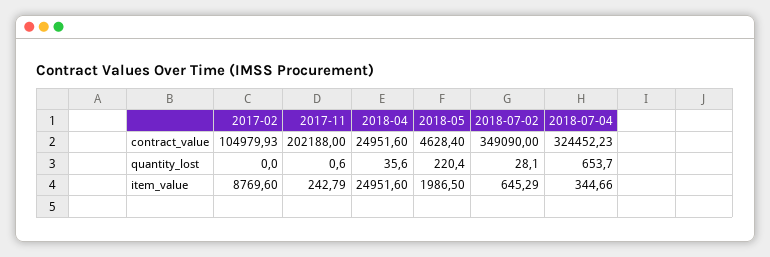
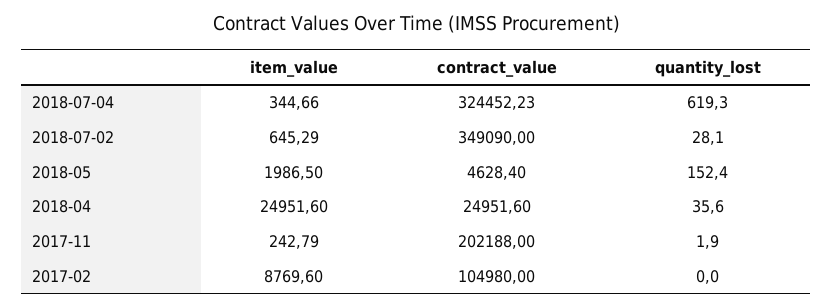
  {
    "2017-02": {
-     "contract_value": 104979.93,
+     "contract_value": 104980,
      "quantity_lost": 0,
      "item_value": 8769.6
    },
    "2017-11": {
      "contract_value": 202188,
-     "quantity_lost": 0.6,
+     "quantity_lost": 1.9,
      "item_value": 242.79
    },
    "2018-04": {
      "contract_value": 24951.6,
      "quantity_lost": 35.6,
      "item_value": 24951.6
    },
    "2018-05": {
      "contract_value": 4628.4,
-     "quantity_lost": 220.4,
+     "quantity_lost": 152.4,
      "item_value": 1986.5
    },
    "2018-07-02": {
      "contract_value": 349090,
      "quantity_lost": 28.1,
      "item_value": 645.29
    },
    "2018-07-04": {
      "contract_value": 324452.23,
-     "quantity_lost": 653.7,
+     "quantity_lost": 619.3,
      "item_value": 344.66
    }
  }

